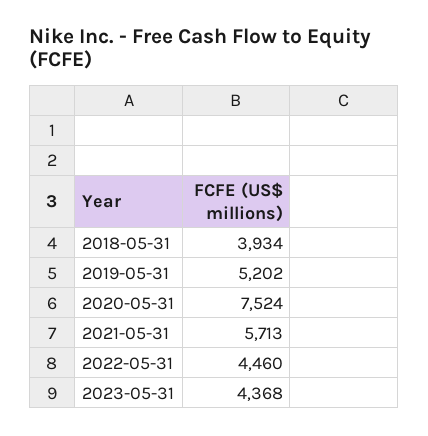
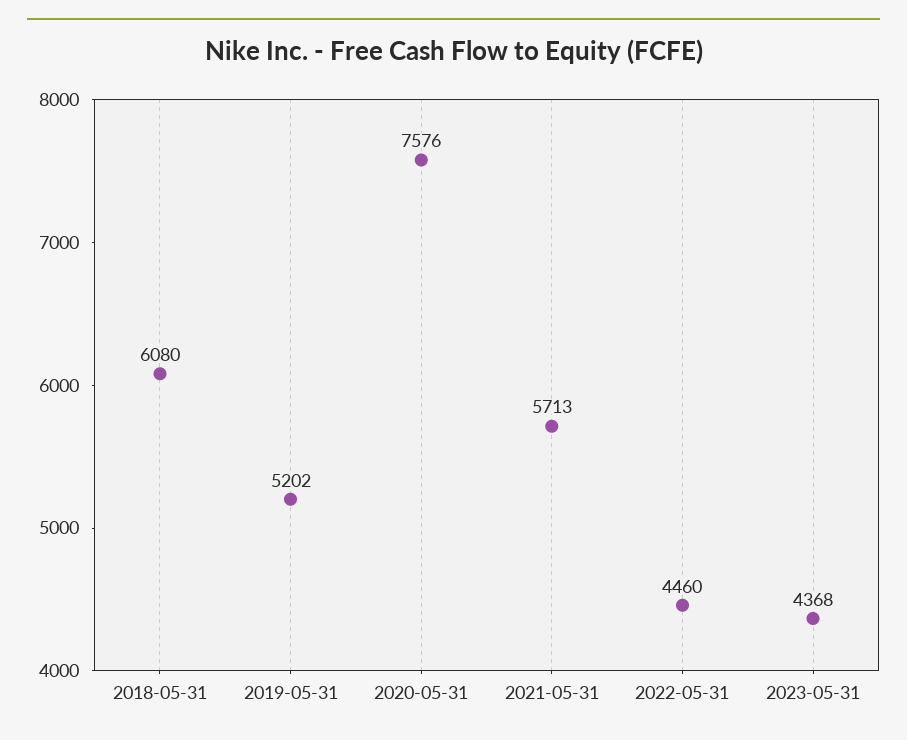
  {
-   "2018-05-31": 3934,
+   "2018-05-31": 6080,
    "2019-05-31": 5202,
-   "2020-05-31": 7524,
+   "2020-05-31": 7576,
    "2021-05-31": 5713,
    "2022-05-31": 4460,
    "2023-05-31": 4368
  }

